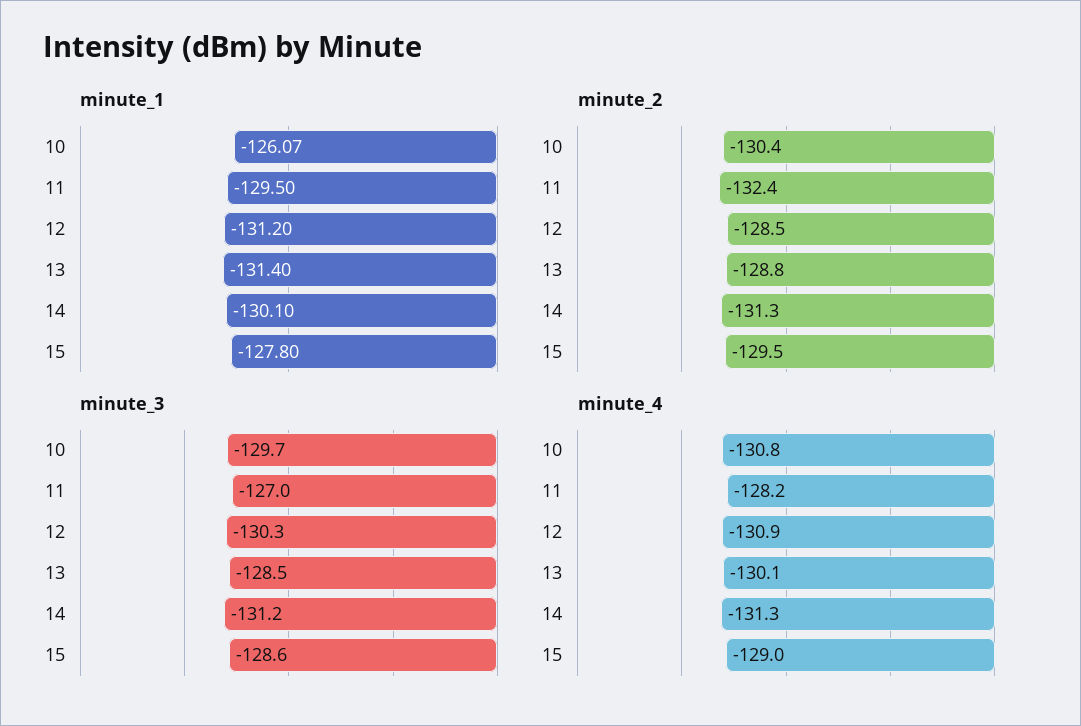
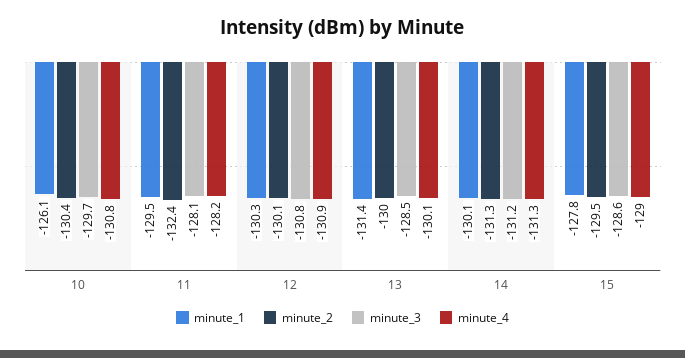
  {
    "minute_1": {
      "10": -126.07,
      "11": -129.5,
-     "12": -131.2,
+     "12": -130.3,
      "13": -131.4,
      "14": -130.1,
      "15": -127.8
    },
    "minute_2": {
      "10": -130.4,
      "11": -132.4,
-     "12": -128.5,
+     "12": -130.1,
-     "13": -128.8,
+     "13": -130,
      "14": -131.3,
      "15": -129.5
    },
    "minute_3": {
      "10": -129.7,
-     "11": -127,
+     "11": -128.1,
-     "12": -130.3,
+     "12": -130.8,
      "13": -128.5,
      "14": -131.2,
      "15": -128.6
    },
    "minute_4": {
      "10": -130.8,
      "11": -128.2,
      "12": -130.9,
      "13": -130.1,
      "14": -131.3,
      "15": -129
    }
  }

